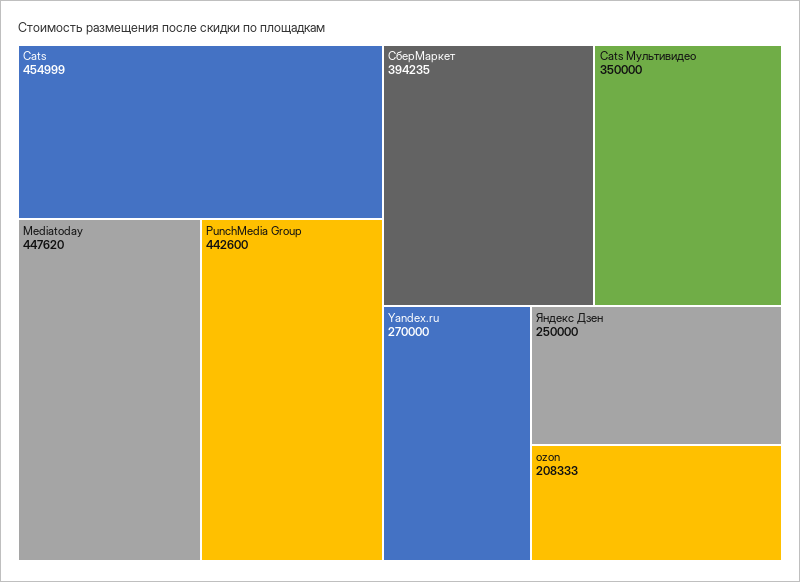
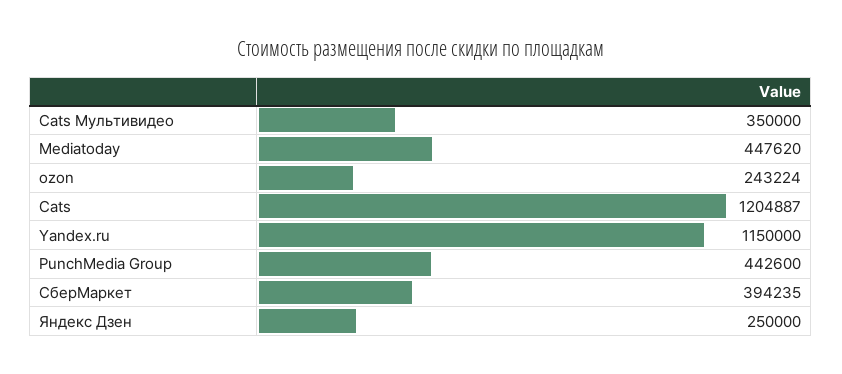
  {
-   "Cats": 454999,
+   "Cats": 1204887,
    "Mediatoday": 447620,
    "PunchMedia Group": 442600,
    "СберМаркет": 394235,
    "Cats Мультивидео": 350000,
-   "Yandex.ru": 270000,
+   "Yandex.ru": 1150000,
    "Яндекс Дзен": 250000,
-   "ozon": 208333
+   "ozon": 243224
  }

